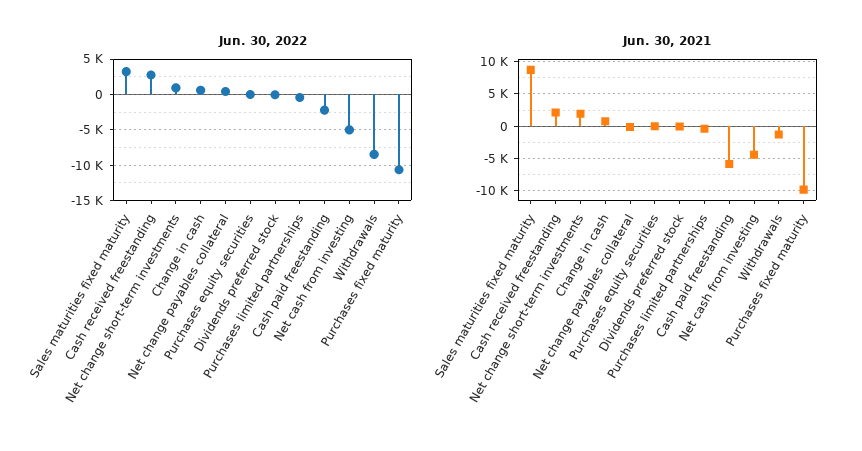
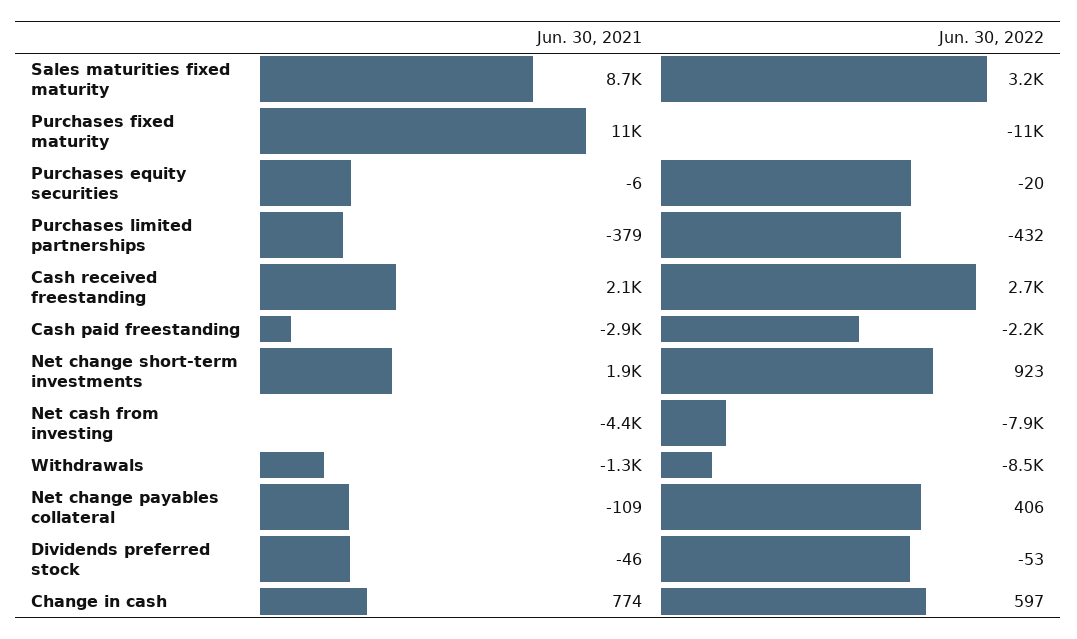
  {
    "Jun. 30, 2022": {
      "Sales maturities fixed maturity": 3200,
      "Cash received freestanding": 2700,
      "Net change short-term investments": 923,
      "Change in cash": 597,
      "Net change payables collateral": 406,
      "Purchases equity securities": -20,
      "Dividends preferred stock": -53,
      "Purchases limited partnerships": -432,
      "Cash paid freestanding": -2200,
-     "Net cash from investing": -5000,
+     "Net cash from investing": -7900,
      "Withdrawals": -8500,
      "Purchases fixed maturity": -11000
    },
    "Jun. 30, 2021": {
      "Sales maturities fixed maturity": 8700,
      "Cash received freestanding": 2100,
      "Net change short-term investments": 1900,
      "Change in cash": 774,
      "Net change payables collateral": -109,
      "Purchases equity securities": -6,
      "Dividends preferred stock": -46,
      "Purchases limited partnerships": -379,
-     "Cash paid freestanding": -6000,
+     "Cash paid freestanding": -2900,
      "Net cash from investing": -4400,
      "Withdrawals": -1300,
-     "Purchases fixed maturity": -10000
+     "Purchases fixed maturity": 11000
    }
  }

